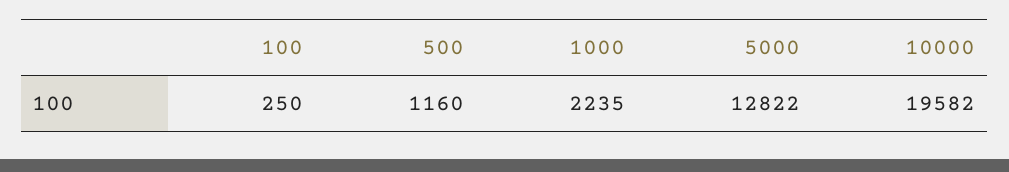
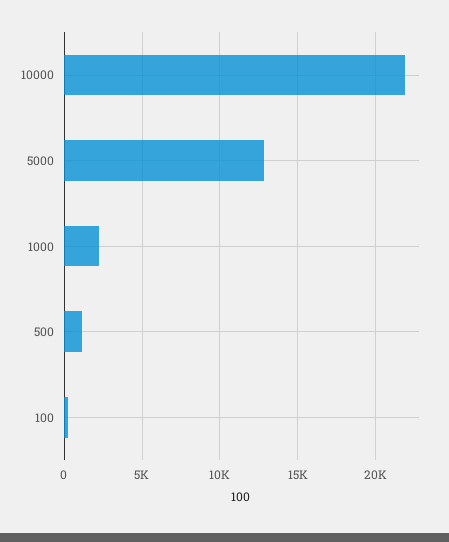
  {
    "100": 250,
    "500": 1160,
    "1000": 2235,
    "5000": 12822,
-   "10000": 19582
+   "10000": 22000
  }

